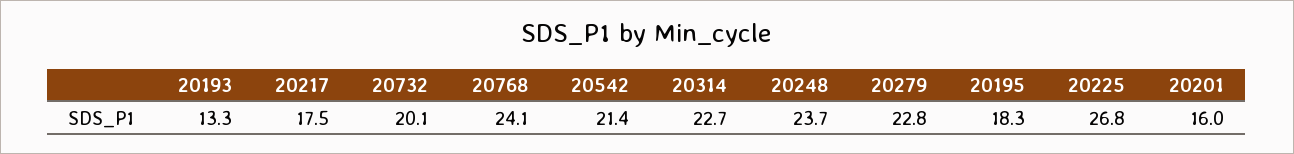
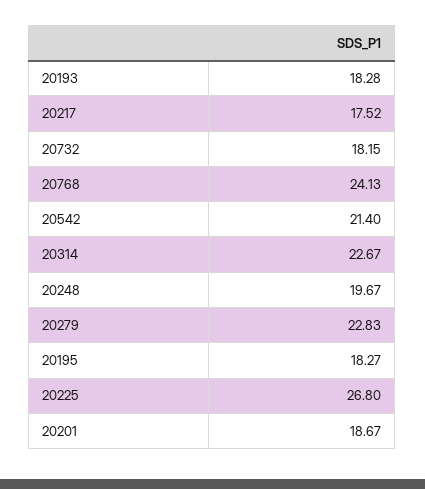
  {
-   "20193": 13.3,
+   "20193": 18.28,
    "20217": 17.52,
-   "20732": 20.1,
+   "20732": 18.15,
    "20768": 24.13,
    "20542": 21.4,
    "20314": 22.67,
-   "20248": 23.7,
+   "20248": 19.67,
    "20279": 22.83,
    "20195": 18.27,
    "20225": 26.8,
-   "20201": 16
+   "20201": 18.67
  }

